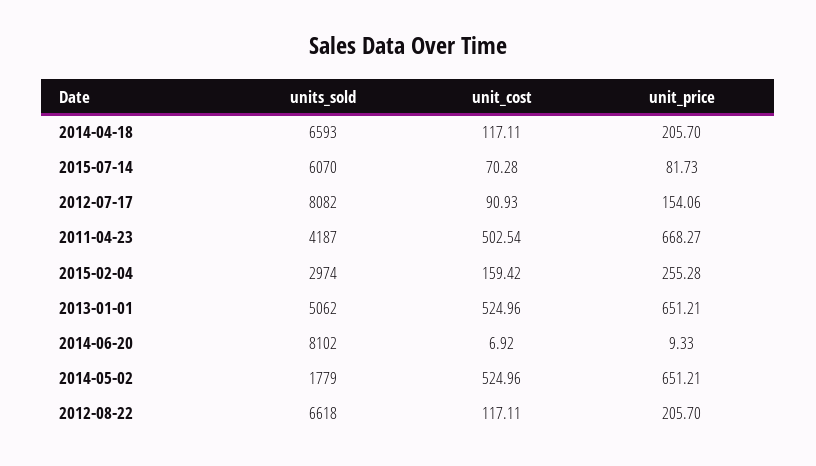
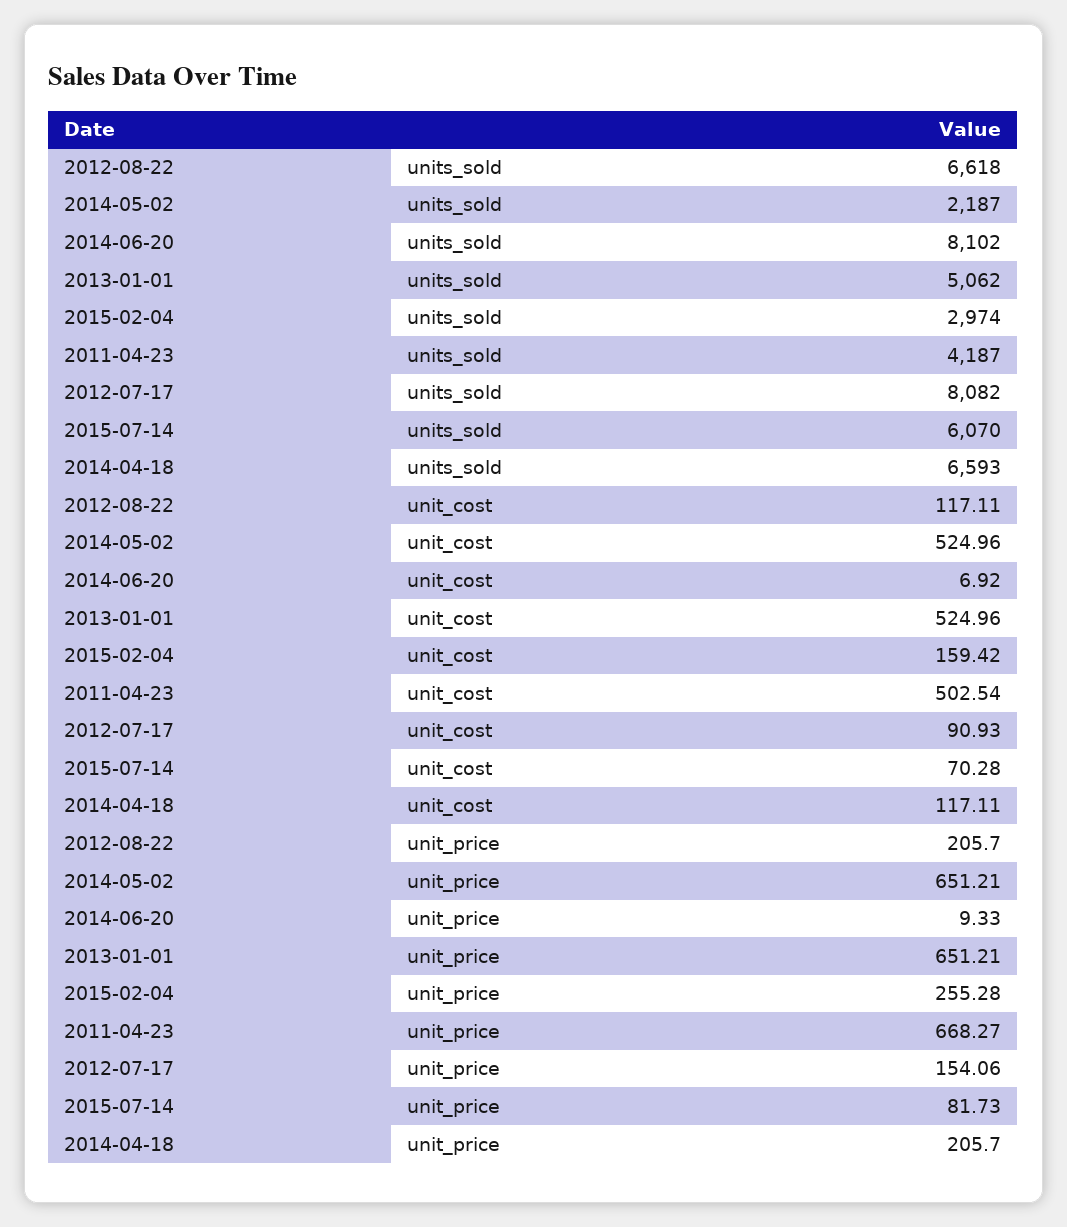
  {
    "units_sold": {
      "2014-04-18": 6593,
      "2015-07-14": 6070,
      "2012-07-17": 8082,
      "2011-04-23": 4187,
      "2015-02-04": 2974,
      "2013-01-01": 5062,
      "2014-06-20": 8102,
-     "2014-05-02": 1779,
+     "2014-05-02": 2187,
      "2012-08-22": 6618
    },
    "unit_cost": {
      "2014-04-18": 117.11,
      "2015-07-14": 70.28,
      "2012-07-17": 90.93,
      "2011-04-23": 502.54,
      "2015-02-04": 159.42,
      "2013-01-01": 524.96,
      "2014-06-20": 6.92,
      "2014-05-02": 524.96,
      "2012-08-22": 117.11
    },
    "unit_price": {
      "2014-04-18": 205.7,
      "2015-07-14": 81.73,
      "2012-07-17": 154.06,
      "2011-04-23": 668.27,
      "2015-02-04": 255.28,
      "2013-01-01": 651.21,
      "2014-06-20": 9.33,
      "2014-05-02": 651.21,
      "2012-08-22": 205.7
    }
  }

